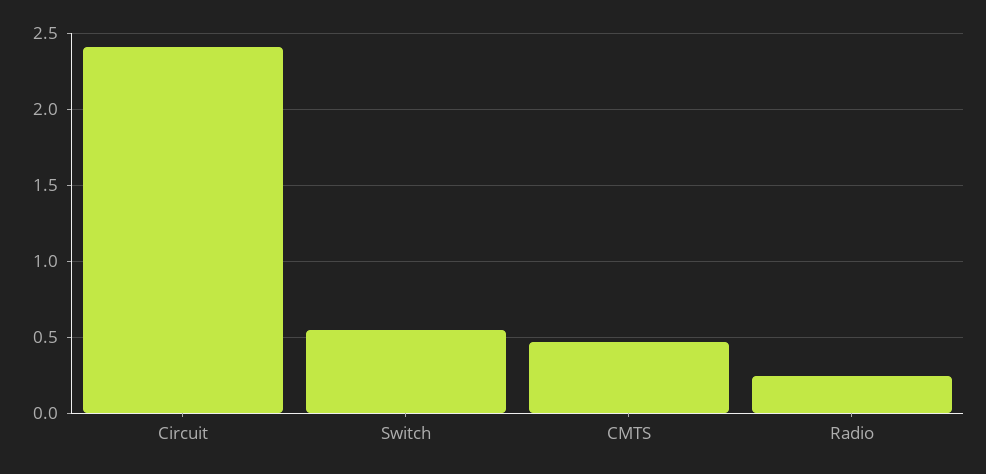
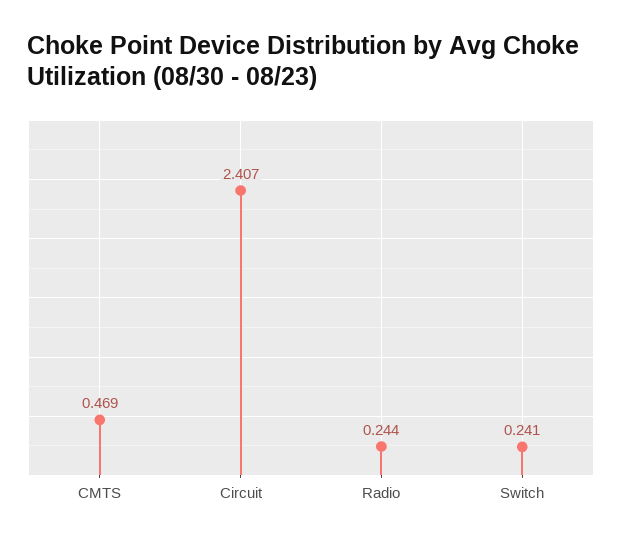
  {
    "Circuit": 2.407,
-   "Switch": 0.55,
+   "Switch": 0.241,
    "CMTS": 0.469,
    "Radio": 0.244
  }

